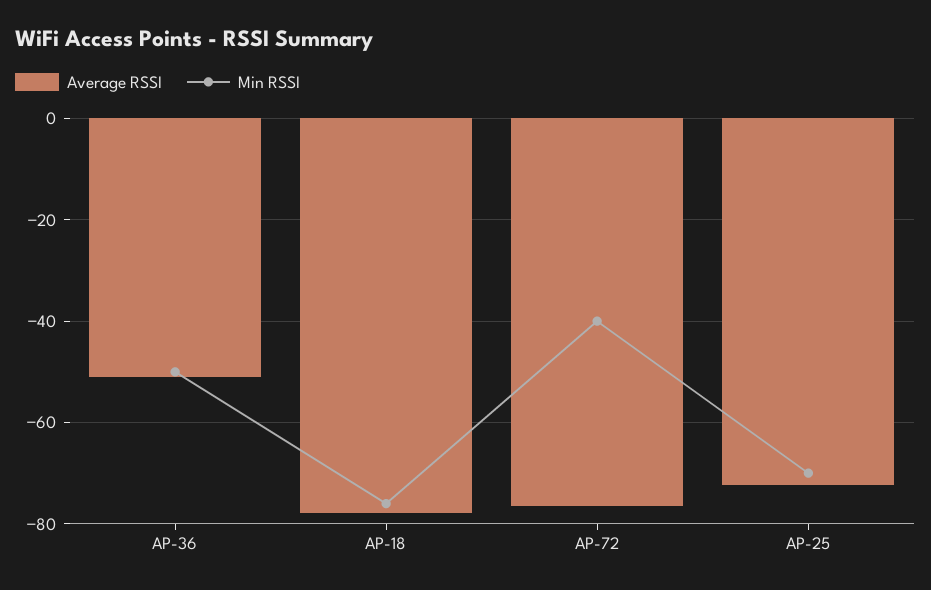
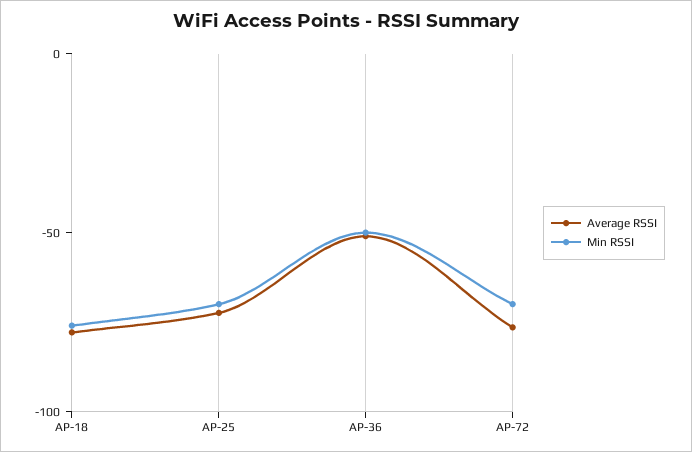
  {
    "Average RSSI": {
      "AP-36": -52,
      "AP-18": -78,
      "AP-72": -76,
      "AP-25": -72
    },
    "Min RSSI": {
      "AP-36": -50,
      "AP-18": -76,
-     "AP-72": -40,
+     "AP-72": -70,
      "AP-25": -70
    }
  }

